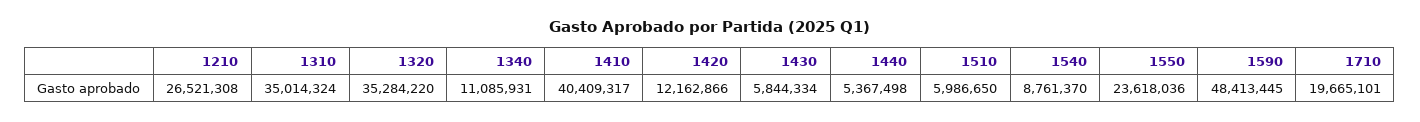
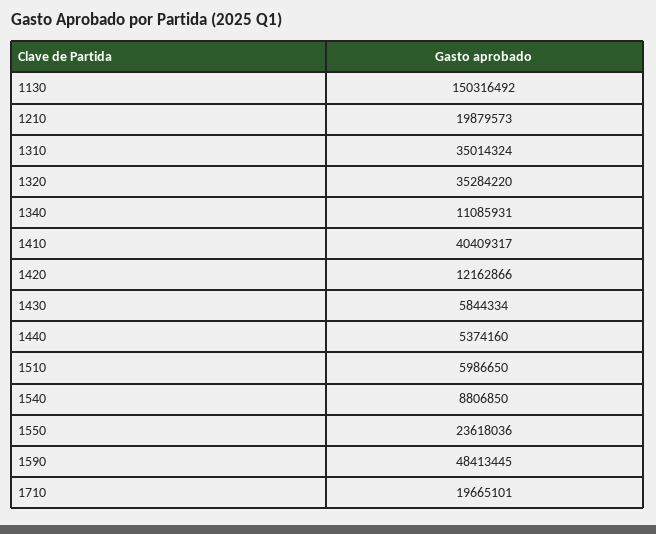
  {
-   "1210": 26521308,
+   "1210": 19879573,
    "1310": 35014324,
    "1320": 35284220,
    "1340": 11085931,
    "1410": 40409317,
    "1420": 12162866,
    "1430": 5844334,
-   "1440": 5367498,
+   "1440": 5374160,
    "1510": 5986650,
-   "1540": 8761370,
+   "1540": 8806850,
    "1550": 23618036,
    "1590": 48413445,
-   "1710": 19665101
+   "1710": 19665101,
+   "1130": 150316492
  }

